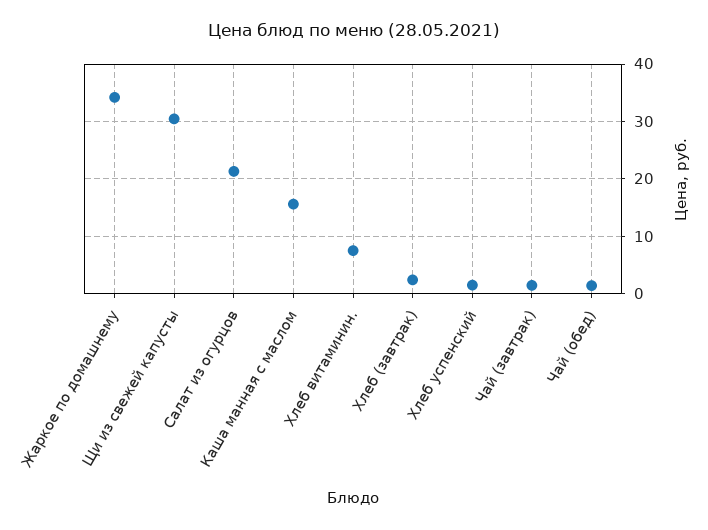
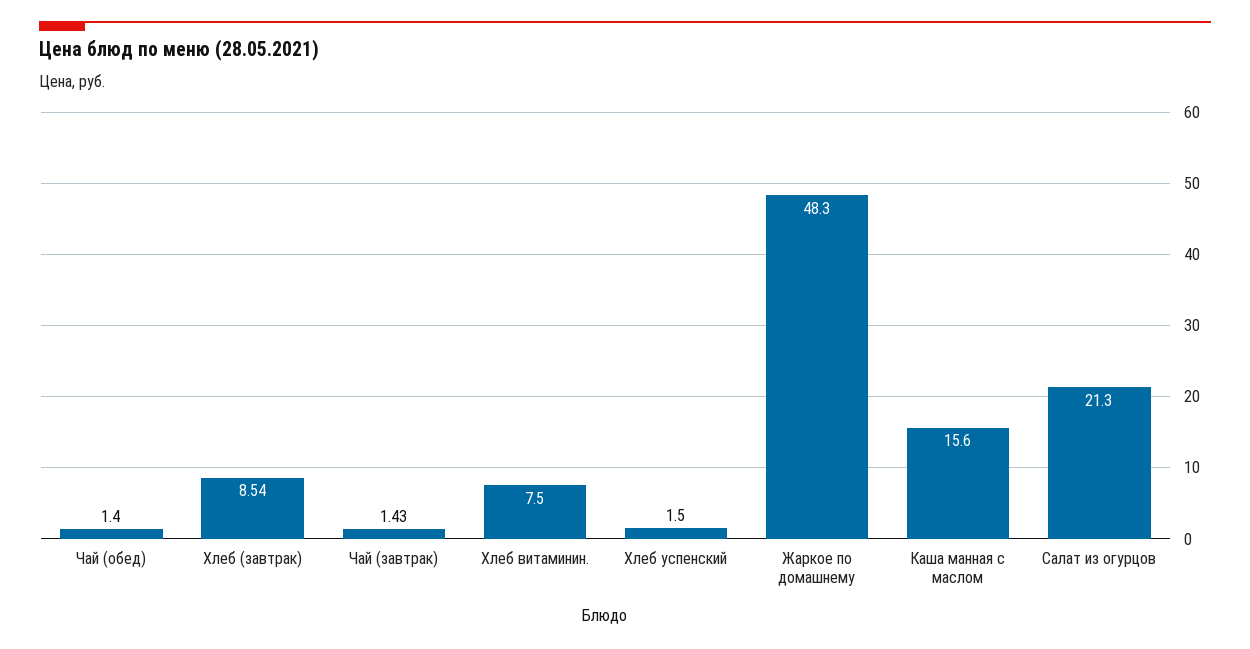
  {
-   "Жаркое по домашнему": 34,
+   "Жаркое по домашнему": 48.3,
-   "Щи из свежей капусты": 30,
    "Салат из огурцов": 21.3,
    "Каша манная с маслом": 15.6,
    "Хлеб витаминин.": 7.5,
-   "Хлеб (завтрак)": 2,
+   "Хлеб (завтрак)": 8.54,
    "Хлеб успенский": 1.5,
    "Чай (завтрак)": 1.43,
    "Чай (обед)": 1.4
  }

